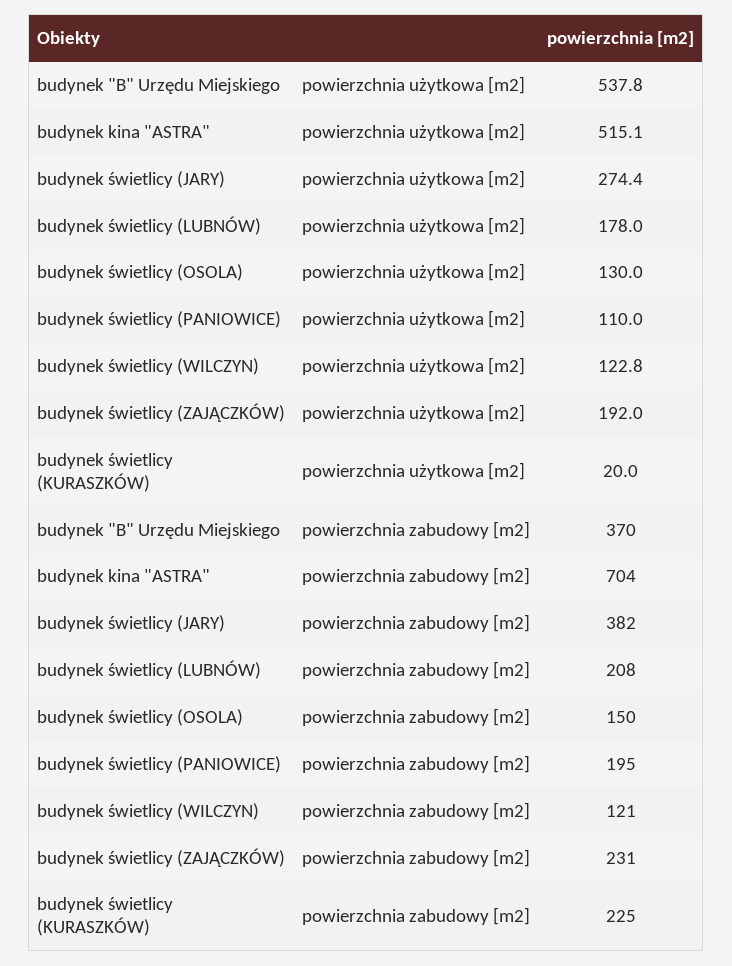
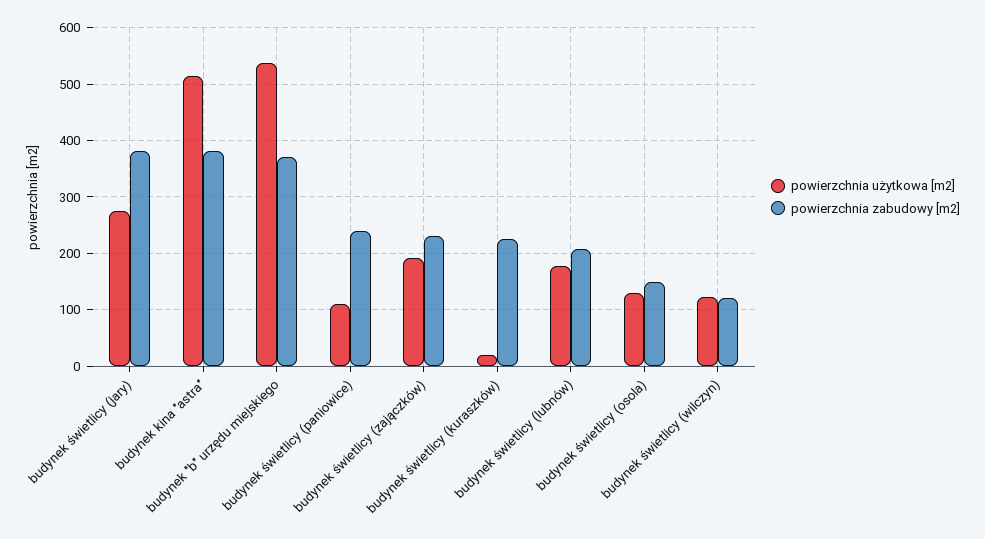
  {
    "powierzchnia użytkowa [m2]": {
      "budynek \"B\" Urzędu Miejskiego": 537.8,
      "budynek kina \"ASTRA\"": 515.1,
      "budynek świetlicy (JARY)": 274.4,
      "budynek świetlicy (LUBNÓW)": 178,
      "budynek świetlicy (OSOLA)": 130,
      "budynek świetlicy (PANIOWICE)": 110,
      "budynek świetlicy (WILCZYN)": 122.8,
      "budynek świetlicy (ZAJĄCZKÓW)": 192,
      "budynek świetlicy (KURASZKÓW)": 20
    },
    "powierzchnia zabudowy [m2]": {
      "budynek \"B\" Urzędu Miejskiego": 370,
-     "budynek kina \"ASTRA\"": 704,
+     "budynek kina \"ASTRA\"": 380,
      "budynek świetlicy (JARY)": 382,
      "budynek świetlicy (LUBNÓW)": 208,
      "budynek świetlicy (OSOLA)": 150,
-     "budynek świetlicy (PANIOWICE)": 195,
+     "budynek świetlicy (PANIOWICE)": 240,
      "budynek świetlicy (WILCZYN)": 121,
      "budynek świetlicy (ZAJĄCZKÓW)": 231,
      "budynek świetlicy (KURASZKÓW)": 225
    }
  }

